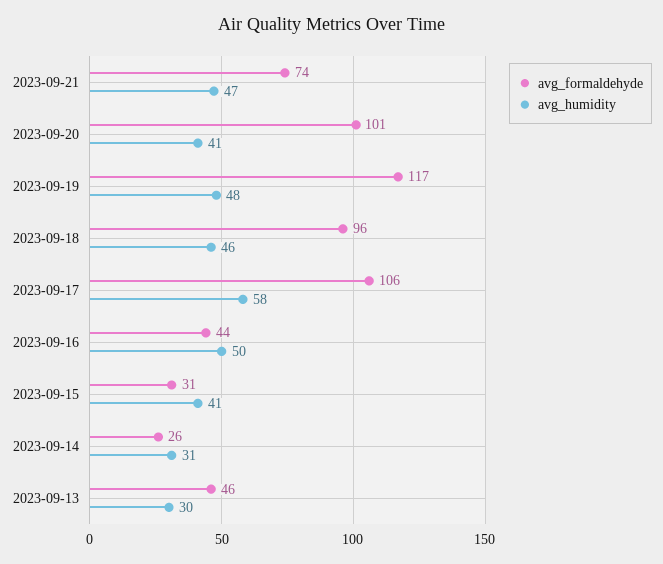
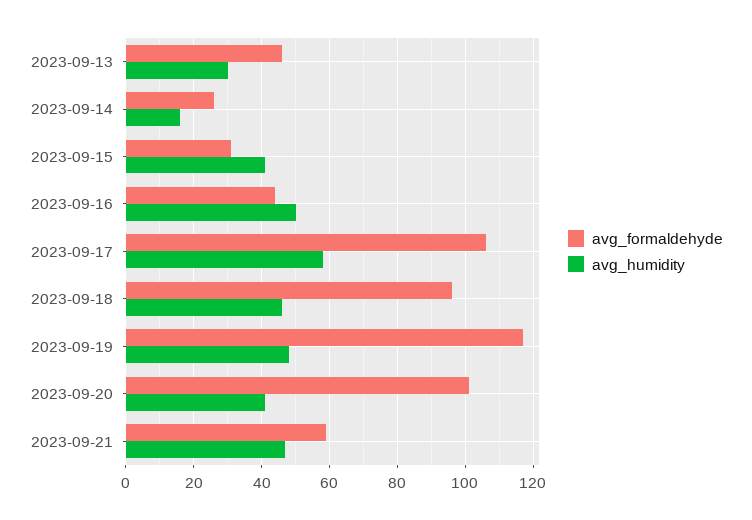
  {
    "avg_formaldehyde": {
-     "2023-09-21": 74,
+     "2023-09-21": 60,
      "2023-09-20": 101,
      "2023-09-19": 117,
      "2023-09-18": 96,
      "2023-09-17": 106,
      "2023-09-16": 44,
      "2023-09-15": 31,
      "2023-09-14": 26,
      "2023-09-13": 46
    },
    "avg_humidity": {
      "2023-09-21": 47,
      "2023-09-20": 41,
      "2023-09-19": 48,
      "2023-09-18": 46,
      "2023-09-17": 58,
      "2023-09-16": 50,
      "2023-09-15": 41,
-     "2023-09-14": 31,
+     "2023-09-14": 15,
      "2023-09-13": 30
    }
  }

